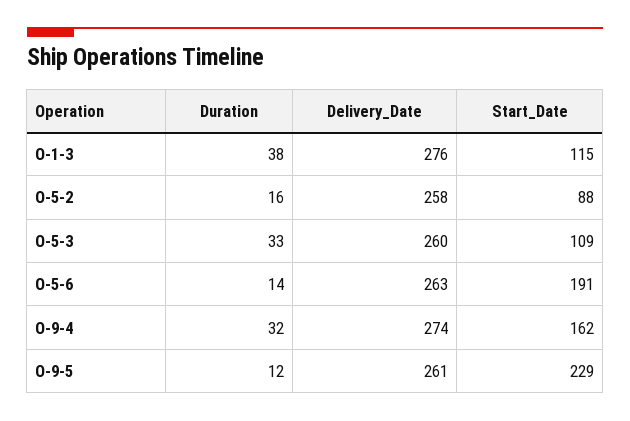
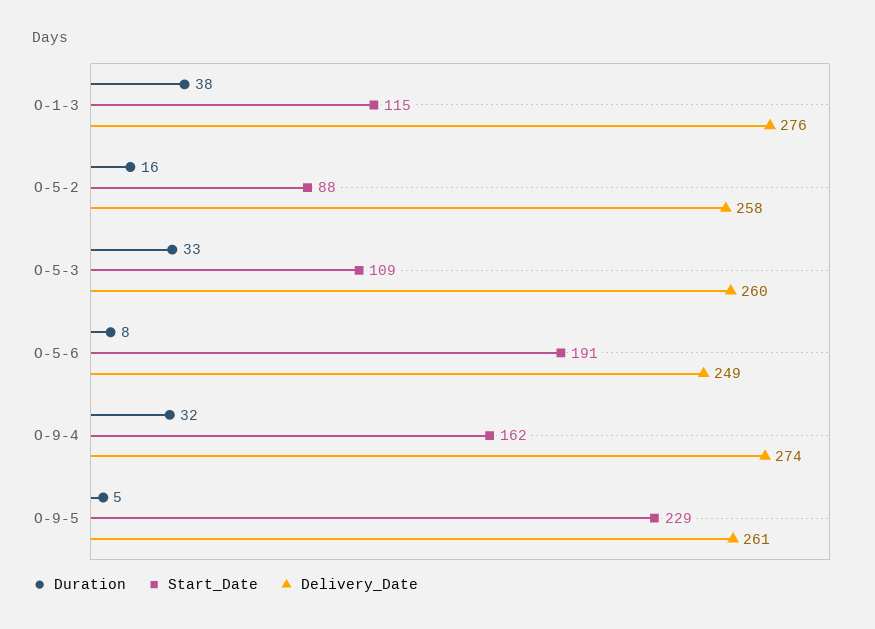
  {
    "Duration": {
      "O-1-3": 38,
      "O-5-2": 16,
      "O-5-3": 33,
-     "O-5-6": 14,
+     "O-5-6": 8,
      "O-9-4": 32,
-     "O-9-5": 12
+     "O-9-5": 5
    },
    "Delivery_Date": {
      "O-1-3": 276,
      "O-5-2": 258,
      "O-5-3": 260,
-     "O-5-6": 263,
+     "O-5-6": 249,
      "O-9-4": 274,
      "O-9-5": 261
    },
    "Start_Date": {
      "O-1-3": 115,
      "O-5-2": 88,
      "O-5-3": 109,
      "O-5-6": 191,
      "O-9-4": 162,
      "O-9-5": 229
    }
  }

